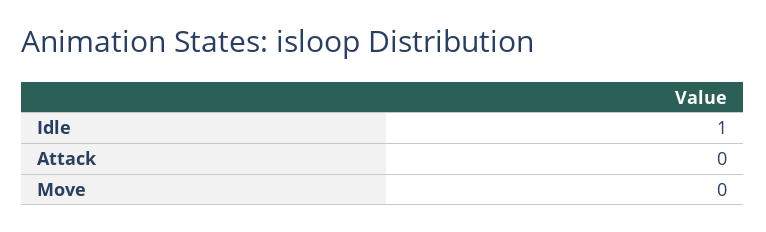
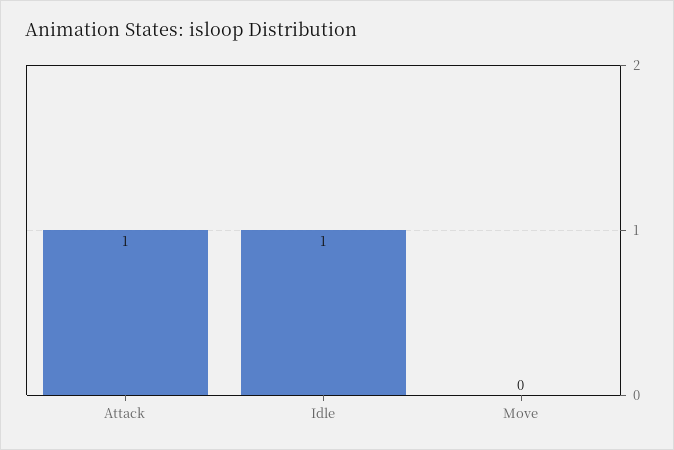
  {
    "Idle": 1,
-   "Attack": 0,
+   "Attack": 1,
    "Move": 0
  }

